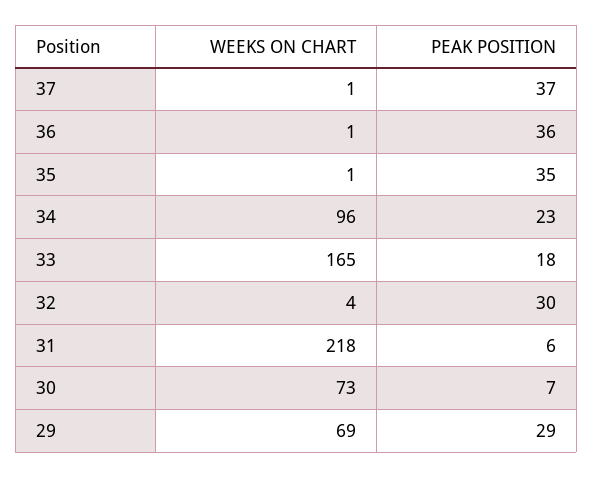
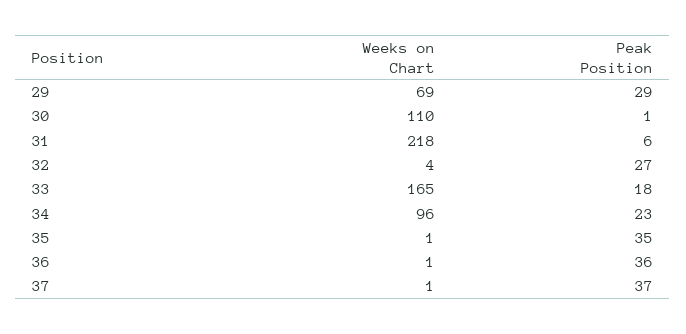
  {
    "WEEKS ON CHART": {
      "37": 1,
      "36": 1,
      "35": 1,
      "34": 96,
      "33": 165,
      "32": 4,
      "31": 218,
-     "30": 73,
+     "30": 110,
      "29": 69
    },
    "PEAK POSITION": {
      "37": 37,
      "36": 36,
      "35": 35,
      "34": 23,
      "33": 18,
-     "32": 30,
+     "32": 27,
      "31": 6,
-     "30": 7,
+     "30": 1,
      "29": 29
    }
  }

